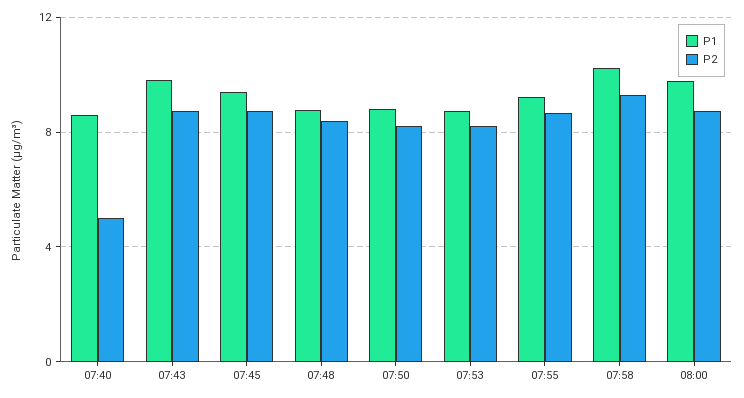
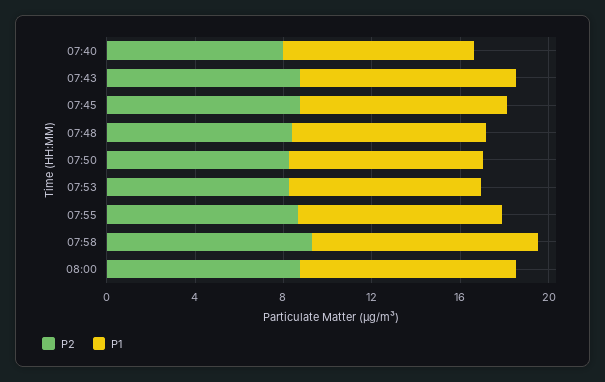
  {
    "P1": {
      "07:40": 8.5,
      "07:43": 10,
      "07:45": 9.5,
      "07:48": 9,
      "07:50": 9,
      "07:53": 8.5,
      "07:55": 9,
      "07:58": 10,
      "08:00": 10
    },
    "P2": {
-     "07:40": 5,
+     "07:40": 8,
      "07:43": 8.5,
      "07:45": 8.5,
      "07:48": 8.5,
      "07:50": 8,
      "07:53": 8,
      "07:55": 8.5,
      "07:58": 9.5,
      "08:00": 9
    }
  }

